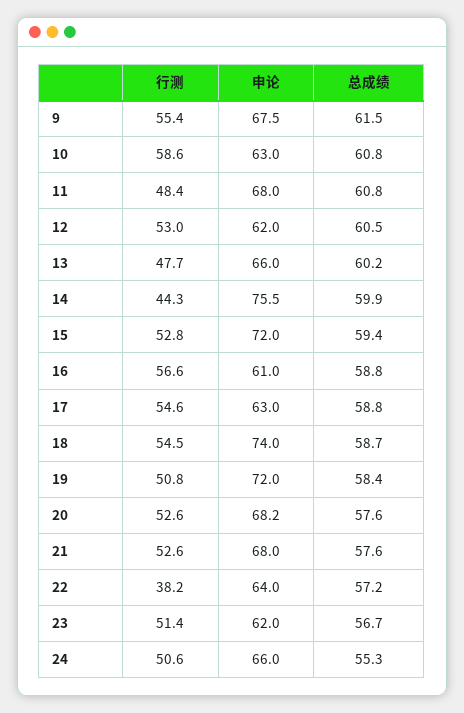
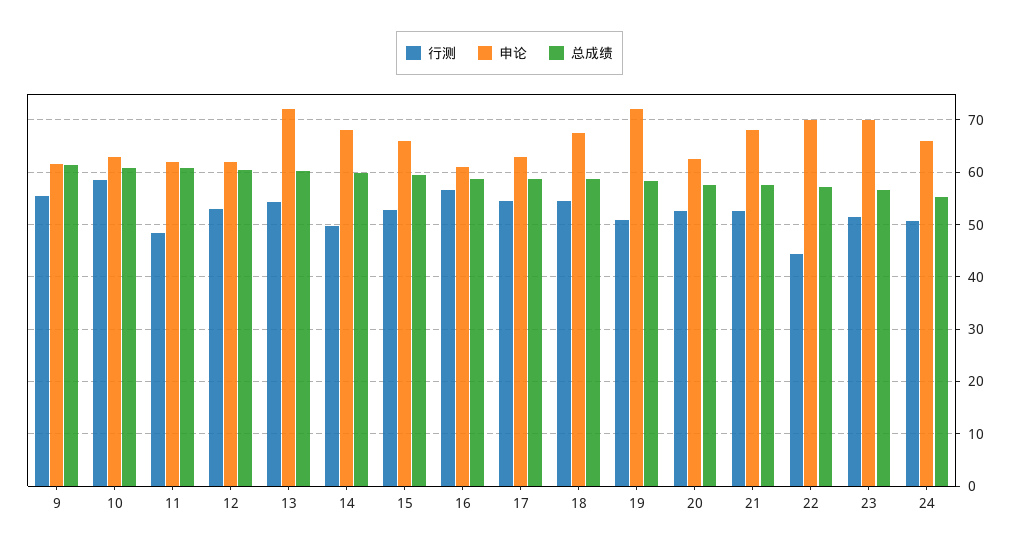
  {
    "行测": {
      "9": 55.4,
      "10": 58.6,
      "11": 48.4,
      "12": 53,
-     "13": 47.7,
+     "13": 54,
-     "14": 44.3,
+     "14": 50,
      "15": 52.8,
      "16": 56.6,
      "17": 54.6,
      "18": 54.5,
      "19": 50.8,
      "20": 52.6,
      "21": 52.6,
-     "22": 38.2,
+     "22": 44,
      "23": 51.4,
      "24": 50.6
    },
    "申论": {
-     "9": 67.5,
+     "9": 62,
      "10": 63,
-     "11": 68,
+     "11": 62,
      "12": 62,
-     "13": 66,
+     "13": 72,
-     "14": 75.5,
+     "14": 68,
-     "15": 72,
+     "15": 66,
      "16": 61,
      "17": 63,
-     "18": 74,
+     "18": 68,
      "19": 72,
-     "20": 68.2,
+     "20": 62,
      "21": 68,
-     "22": 64,
+     "22": 70,
-     "23": 62,
+     "23": 70,
      "24": 66
    },
    "总成绩": {
      "9": 61.5,
      "10": 60.8,
      "11": 60.8,
      "12": 60.5,
      "13": 60.2,
      "14": 59.9,
      "15": 59.4,
      "16": 58.8,
      "17": 58.8,
      "18": 58.7,
      "19": 58.4,
      "20": 57.6,
      "21": 57.6,
      "22": 57.2,
      "23": 56.7,
      "24": 55.3
    }
  }

